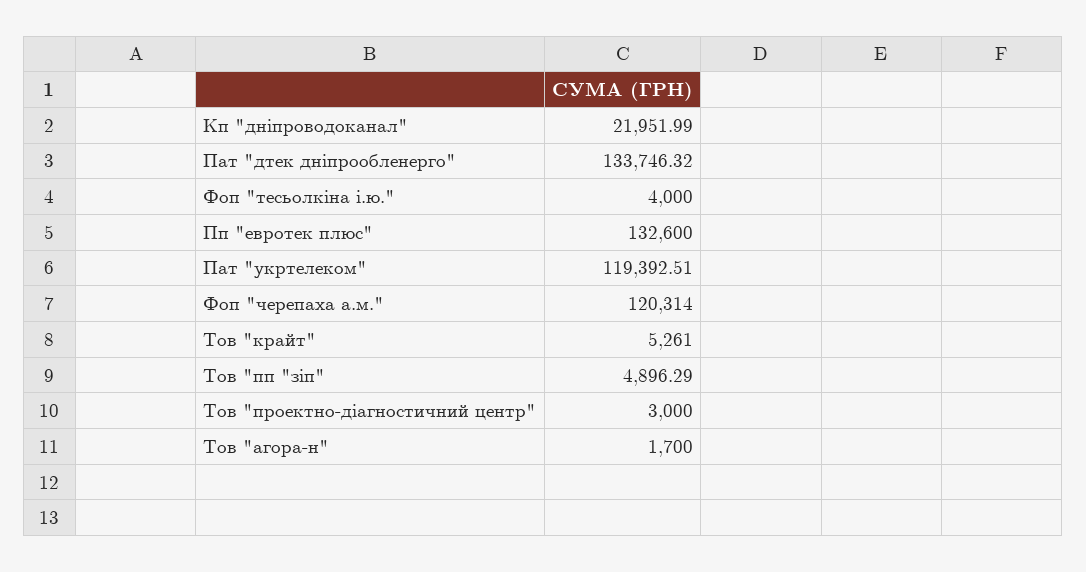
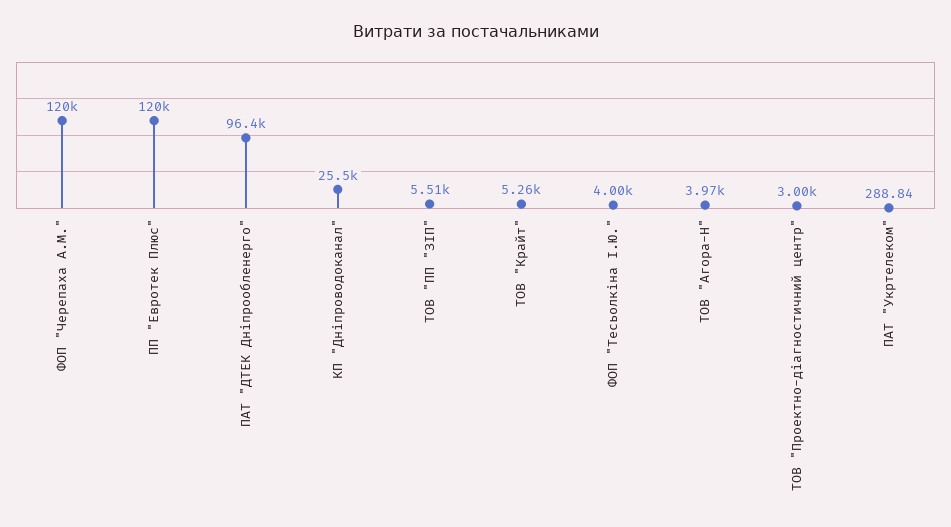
  {
-   "Кп \"дніпроводоканал\"": 21951.99,
+   "Кп \"дніпроводоканал\"": 25500,
-   "Пат \"дтек дніпрообленерго\"": 133746.32,
+   "Пат \"дтек дніпрообленерго\"": 96400,
    "Фоп \"тесьолкіна і.ю.\"": 4000,
-   "Пп \"евротек плюс\"": 132600,
+   "Пп \"евротек плюс\"": 120000,
-   "Пат \"укртелеком\"": 119392.51,
+   "Пат \"укртелеком\"": 288.84,
    "Фоп \"черепаха а.м.\"": 120314,
    "Тов \"крайт\"": 5261,
-   "Тов \"пп \"зіп\"": 4896.29,
+   "Тов \"пп \"зіп\"": 5510,
    "Тов \"проектно-діагностичний центр\"": 3000,
-   "Тов \"агора-н\"": 1700
+   "Тов \"агора-н\"": 3970
  }

